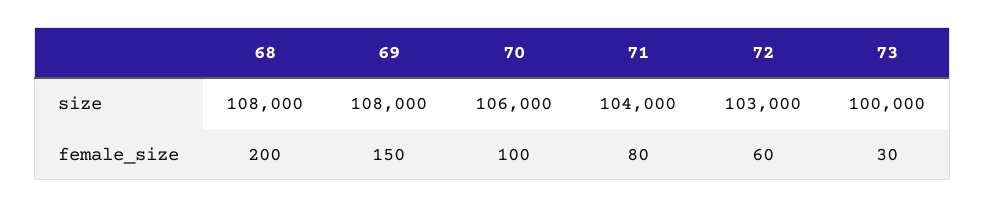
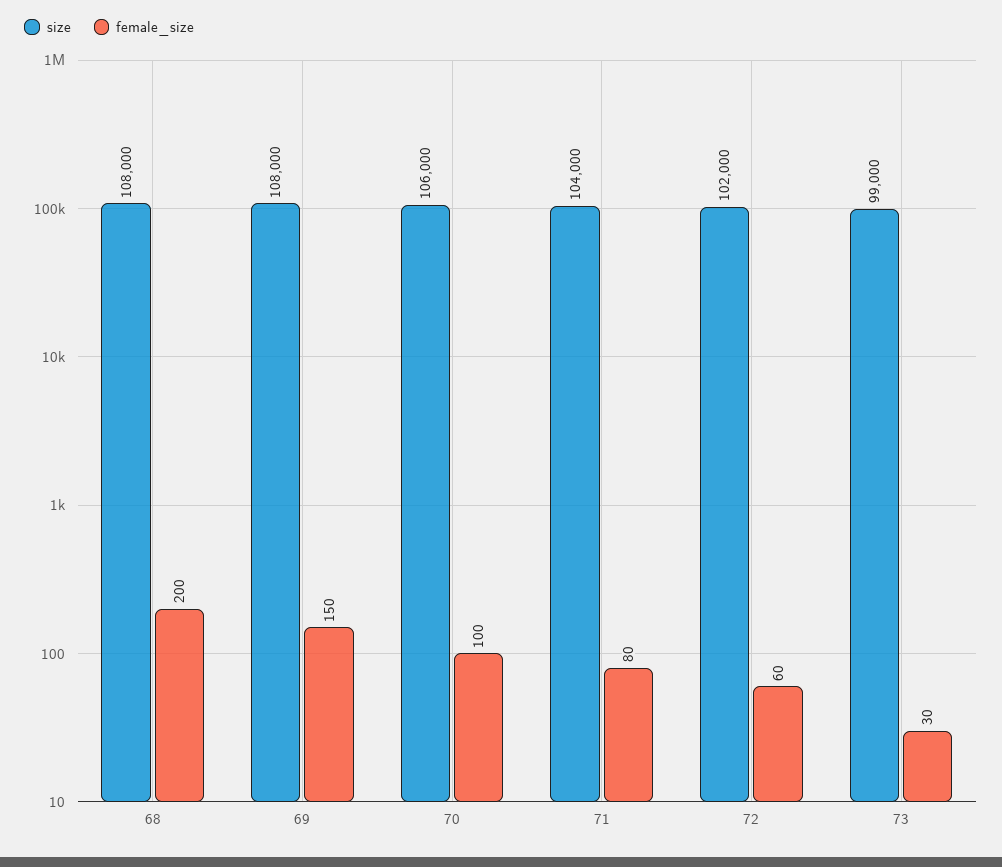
  {
    "size": {
      "68": 108000,
      "69": 108000,
      "70": 106000,
      "71": 104000,
-     "72": 103000,
+     "72": 102000,
-     "73": 100000
+     "73": 99000
    },
    "female_size": {
      "68": 200,
      "69": 150,
      "70": 100,
      "71": 80,
      "72": 60,
      "73": 30
    }
  }

